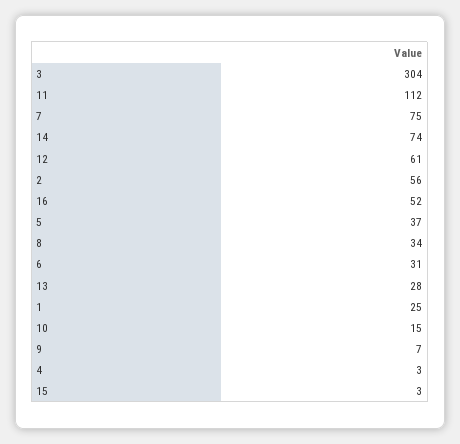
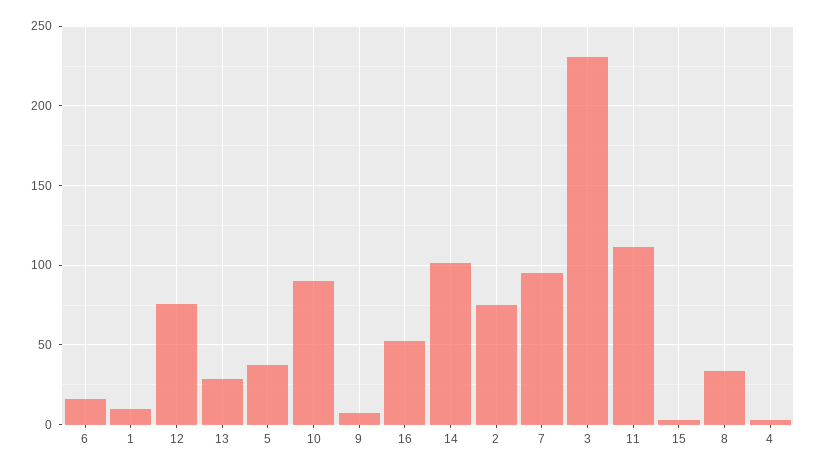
  {
-   "3": 304,
+   "3": 230,
    "11": 112,
-   "7": 75,
+   "7": 95,
-   "14": 74,
+   "14": 100,
-   "12": 61,
+   "12": 75,
-   "2": 56,
+   "2": 75,
    "16": 52,
    "5": 37,
    "8": 34,
-   "6": 31,
+   "6": 15,
    "13": 28,
-   "1": 25,
+   "1": 10,
-   "10": 15,
+   "10": 90,
    "9": 7,
    "4": 3,
    "15": 3
  }

